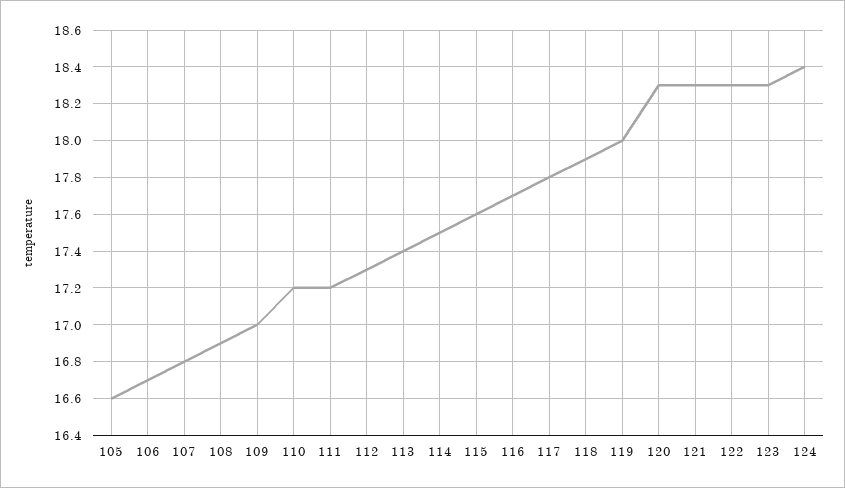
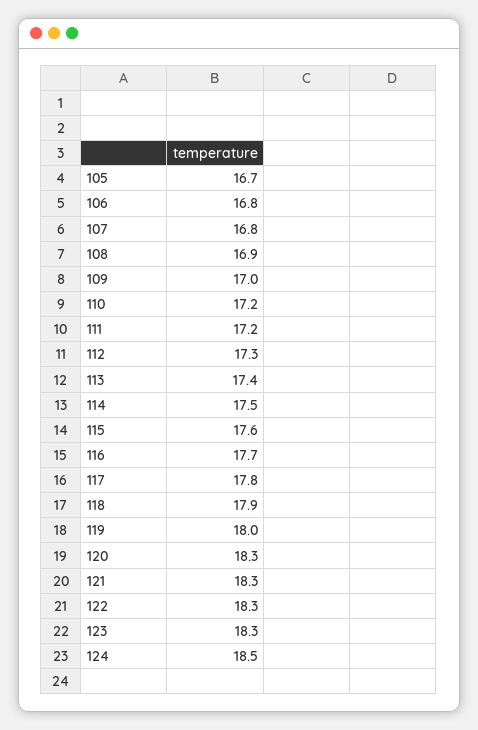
  {
-   "105": 16.6,
+   "105": 16.7,
-   "106": 16.7,
+   "106": 16.8,
    "107": 16.8,
    "108": 16.9,
    "109": 17,
    "110": 17.2,
    "111": 17.2,
    "112": 17.3,
    "113": 17.4,
    "114": 17.5,
    "115": 17.6,
    "116": 17.7,
    "117": 17.8,
    "118": 17.9,
    "119": 18,
    "120": 18.3,
    "121": 18.3,
    "122": 18.3,
    "123": 18.3,
-   "124": 18.4
+   "124": 18.5
  }

